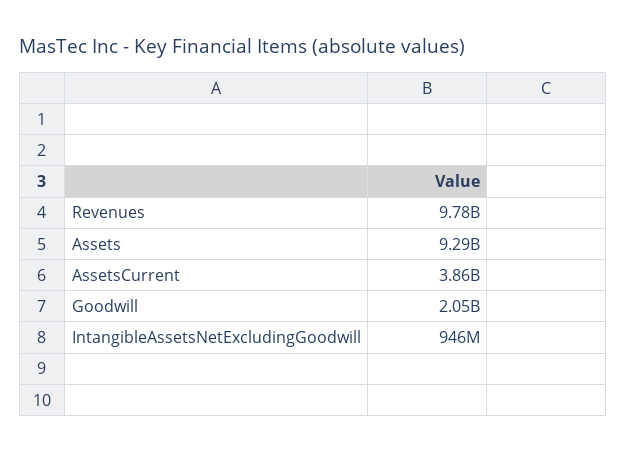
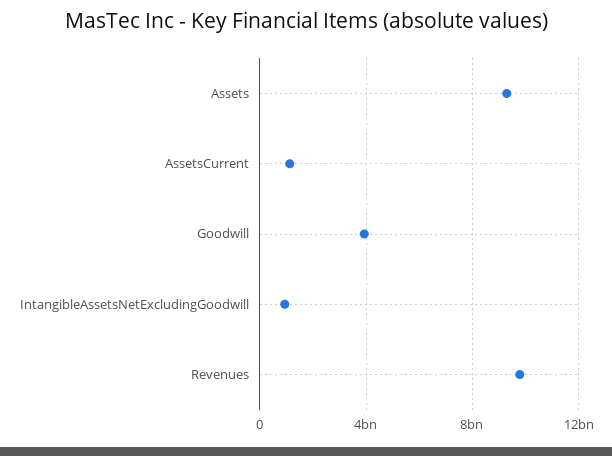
  {
    "Revenues": 9780000000,
    "Assets": 9290000000,
-   "AssetsCurrent": 3860000000,
+   "AssetsCurrent": 1000000000,
-   "Goodwill": 2050000000,
+   "Goodwill": 4000000000,
    "IntangibleAssetsNetExcludingGoodwill": 946000000
  }

